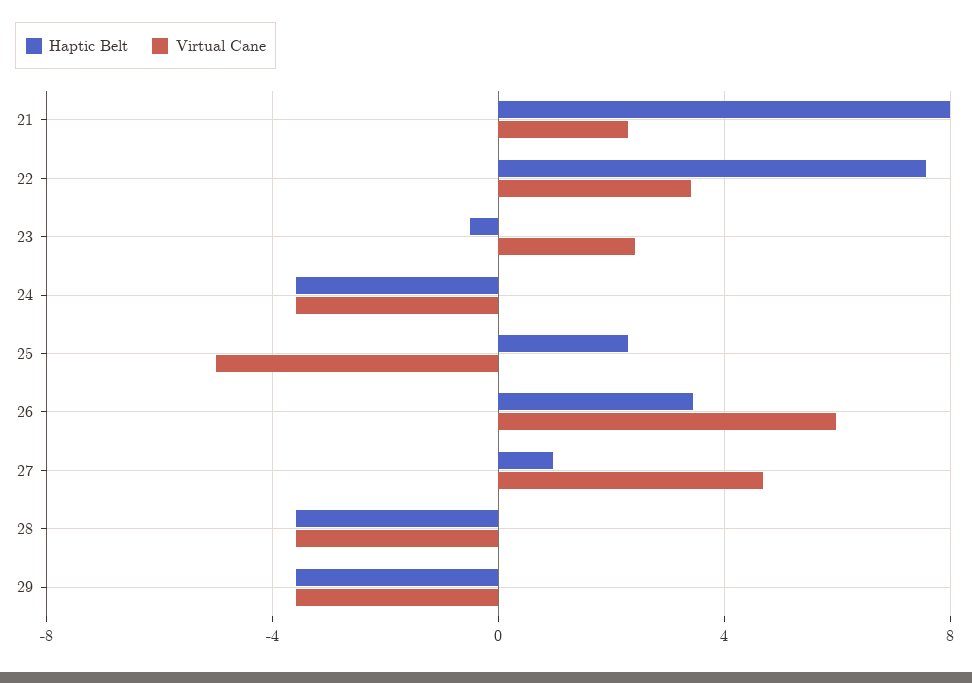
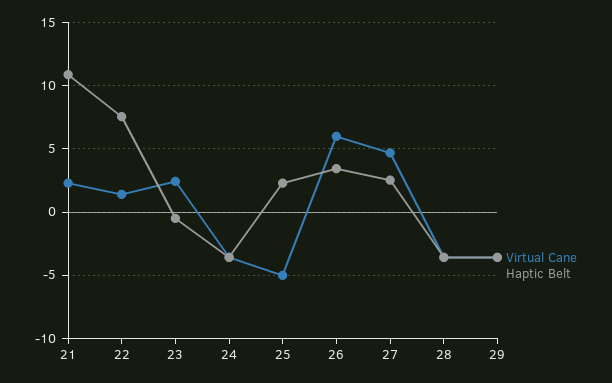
  {
    "Haptic Belt": {
-     "21": 8,
+     "21": 11,
      "22": 7.5,
      "23": -0.5,
      "24": -3.5,
      "25": 2.5,
      "26": 3.5,
-     "27": 1,
+     "27": 2.5,
      "28": -3.5,
      "29": -3.5
    },
    "Virtual Cane": {
      "21": 2.5,
-     "22": 3.5,
+     "22": 1.5,
      "23": 2.5,
      "24": -3.5,
      "25": -5,
      "26": 6,
      "27": 4.5,
      "28": -3.5,
      "29": -3.5
    }
  }

